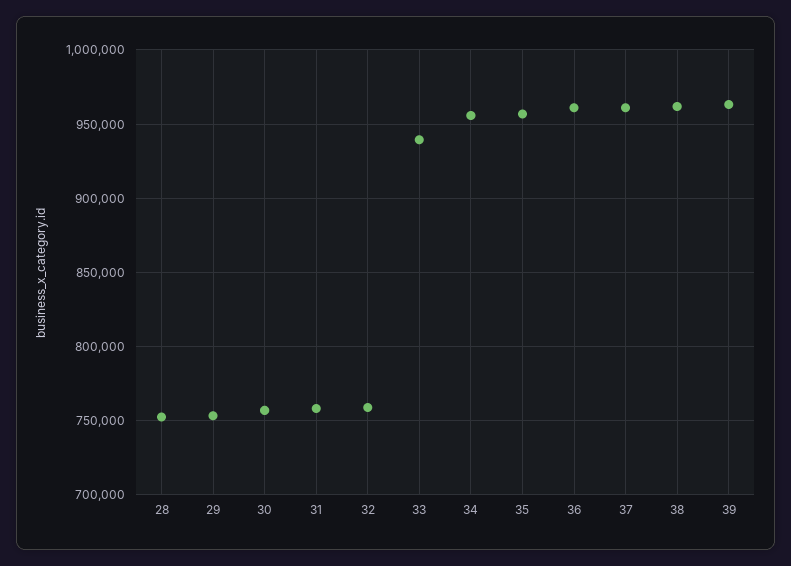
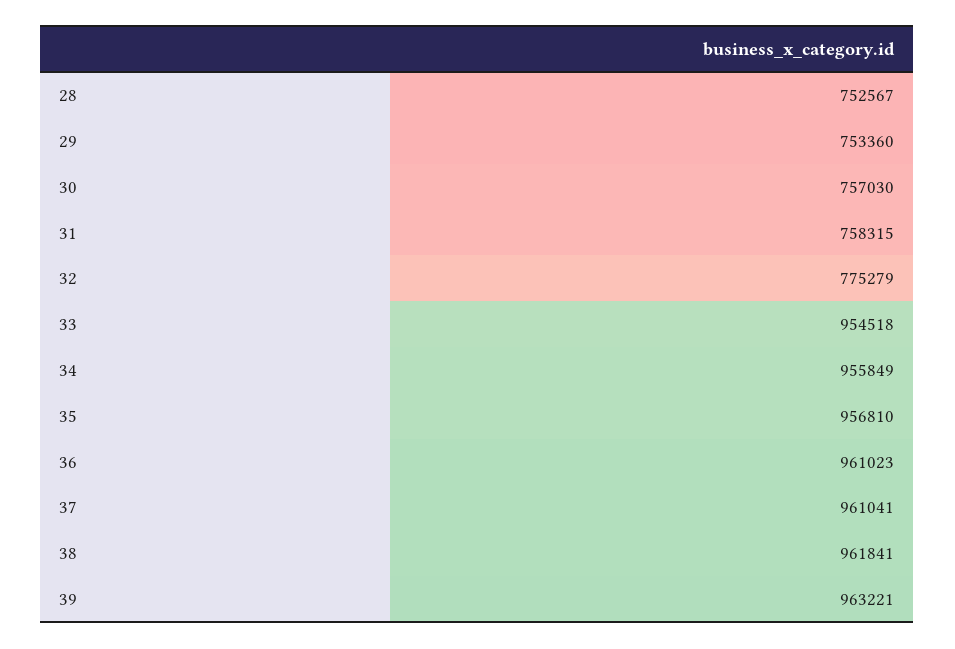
  {
    "28": 752567,
    "29": 753360,
    "30": 757030,
    "31": 758315,
-   "32": 760000,
+   "32": 775279,
-   "33": 940000,
+   "33": 954518,
    "34": 955849,
    "35": 956810,
    "36": 961023,
    "37": 961041,
    "38": 961841,
    "39": 963221
  }

